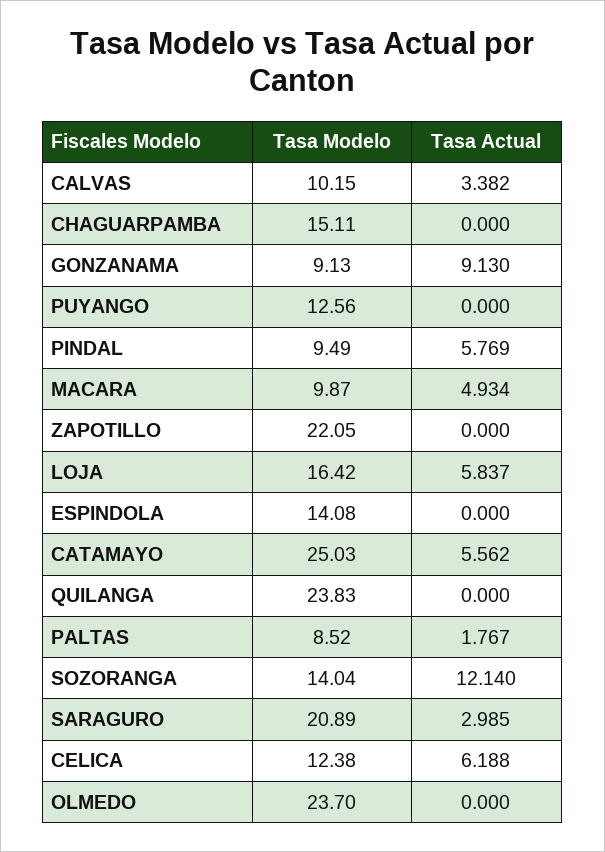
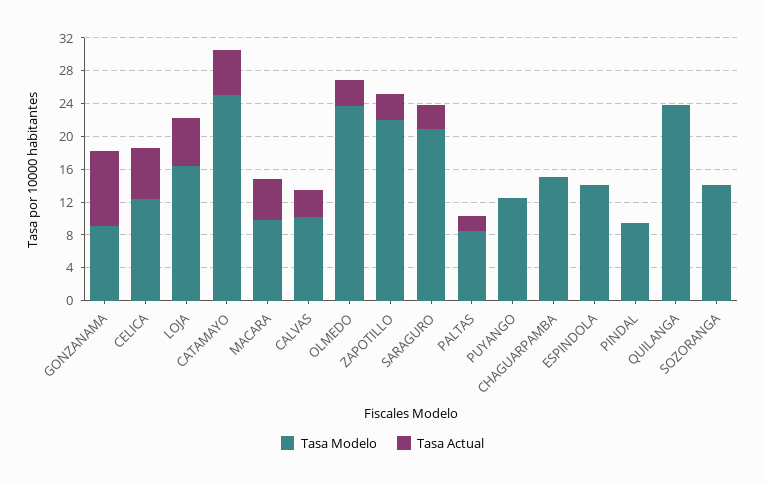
  {
    "Tasa Modelo": {
      "CALVAS": 10.15,
      "CHAGUARPAMBA": 15.11,
      "GONZANAMA": 9.13,
      "PUYANGO": 12.56,
      "PINDAL": 9.49,
      "MACARA": 9.87,
      "ZAPOTILLO": 22.05,
      "LOJA": 16.42,
      "ESPINDOLA": 14.08,
      "CATAMAYO": 25.03,
      "QUILANGA": 23.83,
      "PALTAS": 8.52,
      "SOZORANGA": 14.04,
      "SARAGURO": 20.89,
      "CELICA": 12.38,
      "OLMEDO": 23.7
    },
    "Tasa Actual": {
      "CALVAS": 3.382,
      "CHAGUARPAMBA": 0,
      "GONZANAMA": 9.13,
      "PUYANGO": 0,
-     "PINDAL": 5.769,
+     "PINDAL": 0,
      "MACARA": 4.934,
-     "ZAPOTILLO": 0,
+     "ZAPOTILLO": 3,
      "LOJA": 5.837,
      "ESPINDOLA": 0,
      "CATAMAYO": 5.562,
      "QUILANGA": 0,
      "PALTAS": 1.767,
-     "SOZORANGA": 12.14,
+     "SOZORANGA": 0,
      "SARAGURO": 2.985,
      "CELICA": 6.188,
-     "OLMEDO": 0
+     "OLMEDO": 3
    }
  }

